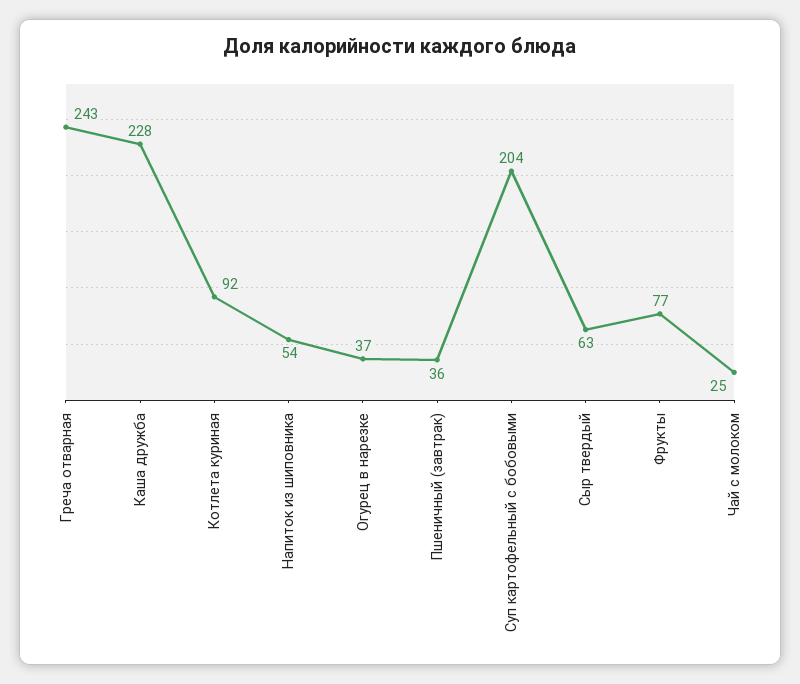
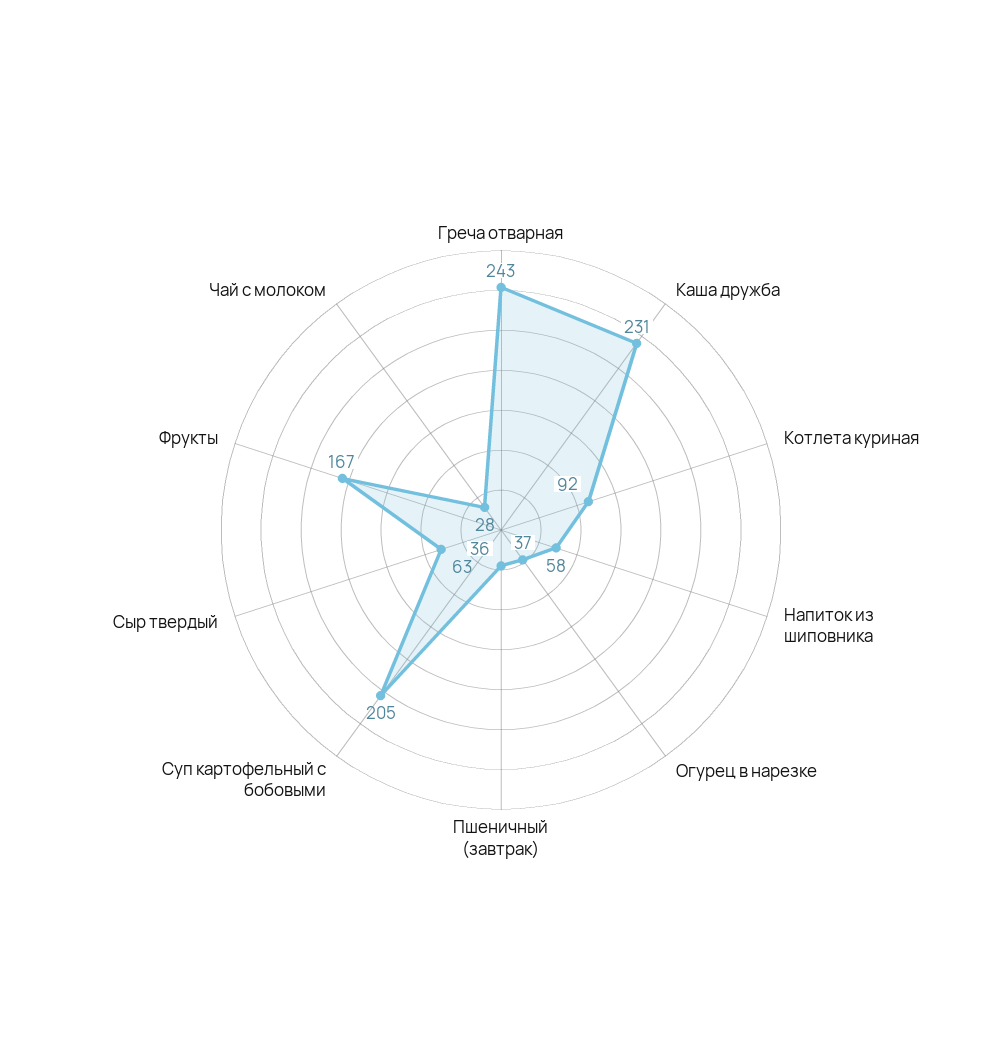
  {
    "Греча отварная": 243,
-   "Каша дружба": 228,
+   "Каша дружба": 231,
    "Котлета куриная": 92,
-   "Напиток из шиповника": 54,
+   "Напиток из шиповника": 58,
    "Огурец в нарезке": 37,
    "Пшеничный (завтрак)": 36,
-   "Суп картофельный с бобовыми": 204,
+   "Суп картофельный с бобовыми": 205,
    "Сыр твердый": 63,
-   "Фрукты": 77,
+   "Фрукты": 167,
-   "Чай с молоком": 25
+   "Чай с молоком": 28
  }

